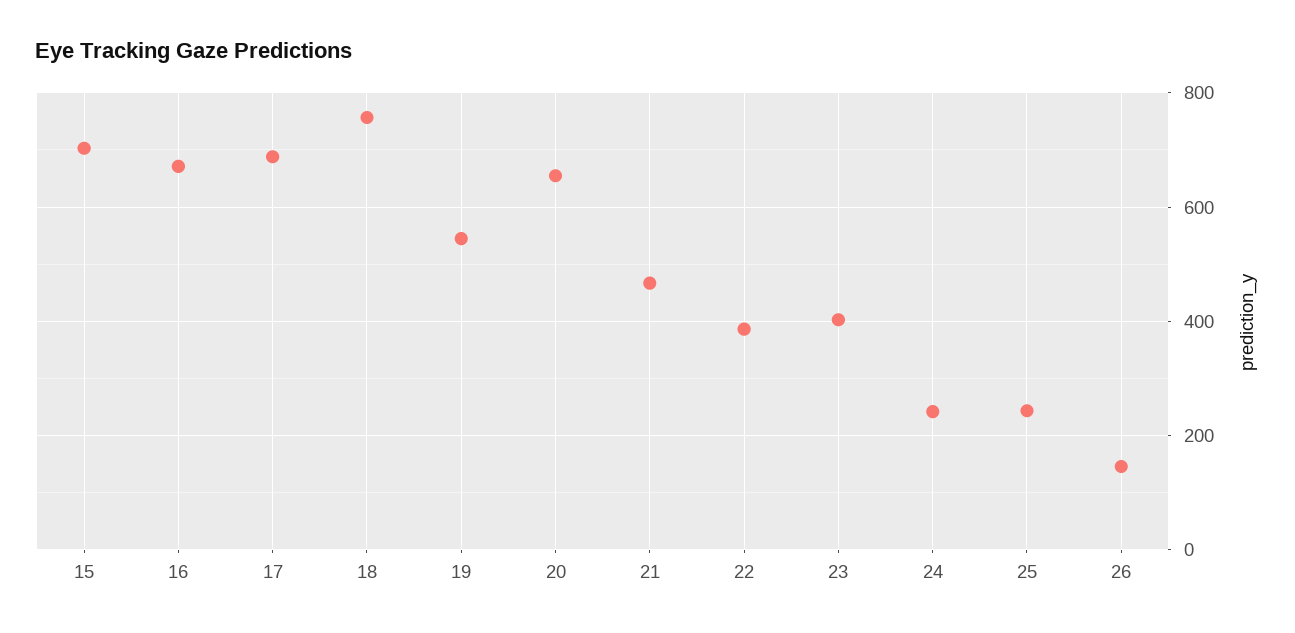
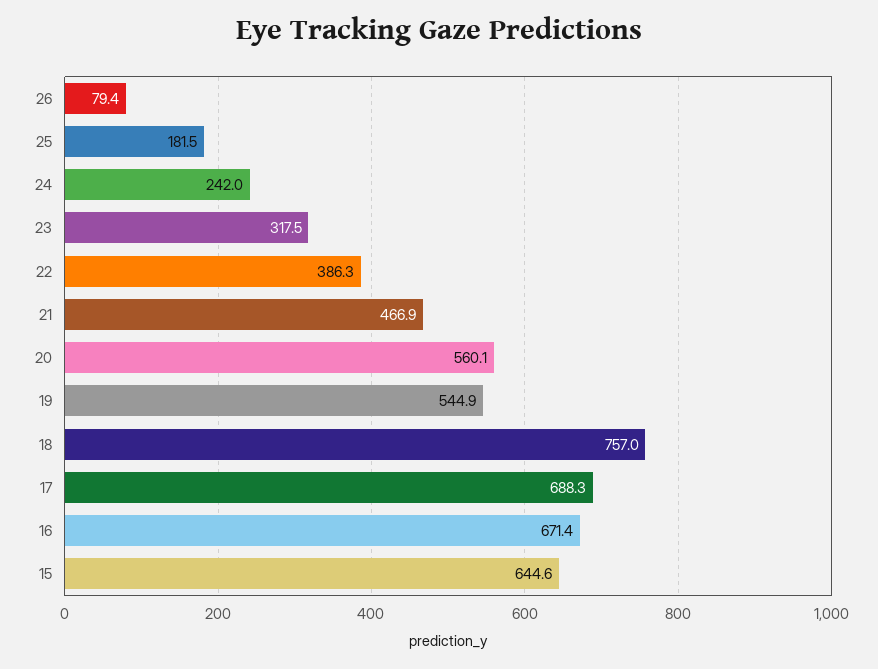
  {
-   "15": 700,
+   "15": 644.6,
    "16": 671.4,
    "17": 688.3,
    "18": 757,
    "19": 544.9,
-   "20": 660,
+   "20": 560.1,
    "21": 466.9,
    "22": 386.3,
-   "23": 400,
+   "23": 317.5,
    "24": 242,
-   "25": 240,
+   "25": 181.5,
-   "26": 140
+   "26": 79.4
  }

